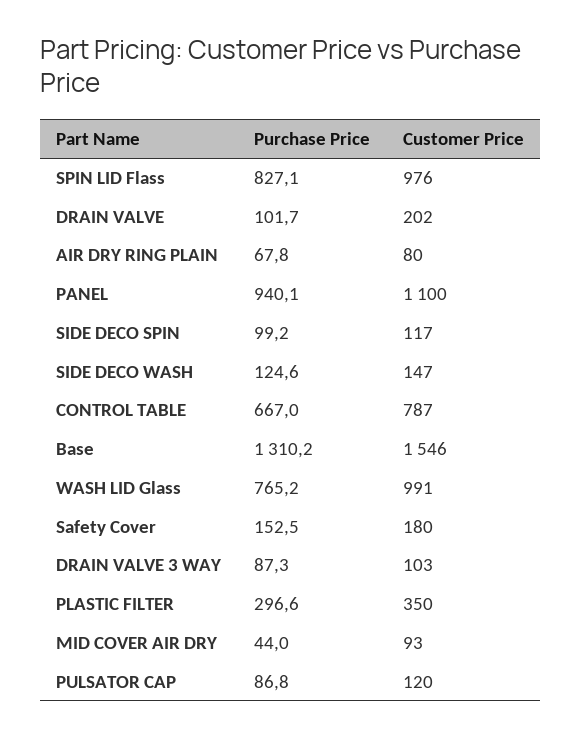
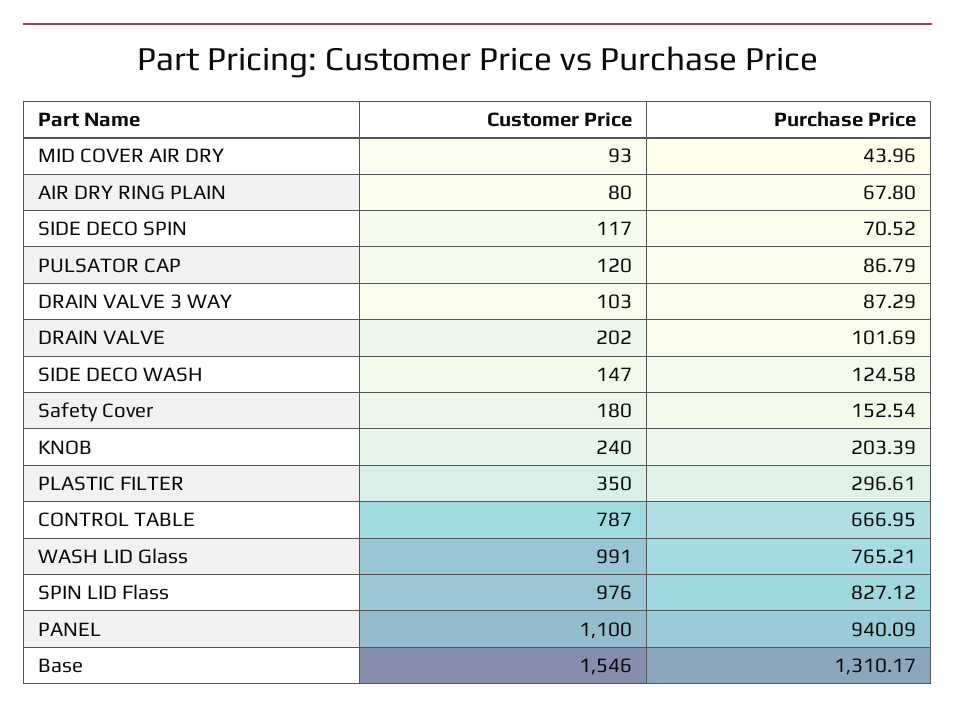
  {
    "Purchase Price": {
      "SPIN LID Flass": 827.12,
      "DRAIN VALVE": 101.69,
      "AIR DRY RING PLAIN": 67.8,
      "PANEL": 940.09,
-     "SIDE DECO SPIN": 99.2,
+     "SIDE DECO SPIN": 70.52,
      "SIDE DECO WASH": 124.58,
      "CONTROL TABLE": 666.95,
      "Base": 1310.17,
      "WASH LID Glass": 765.21,
      "Safety Cover": 152.54,
      "DRAIN VALVE 3 WAY": 87.29,
      "PLASTIC FILTER": 296.61,
      "MID COVER AIR DRY": 43.96,
-     "PULSATOR CAP": 86.79
+     "PULSATOR CAP": 86.79,
+     "KNOB": 203.39
    },
    "Customer Price": {
      "SPIN LID Flass": 976,
      "DRAIN VALVE": 202,
      "AIR DRY RING PLAIN": 80,
      "PANEL": 1100,
      "SIDE DECO SPIN": 117,
      "SIDE DECO WASH": 147,
      "CONTROL TABLE": 787,
      "Base": 1546,
      "WASH LID Glass": 991,
      "Safety Cover": 180,
      "DRAIN VALVE 3 WAY": 103,
      "PLASTIC FILTER": 350,
      "MID COVER AIR DRY": 93,
-     "PULSATOR CAP": 120
+     "PULSATOR CAP": 120,
+     "KNOB": 240
    }
  }

